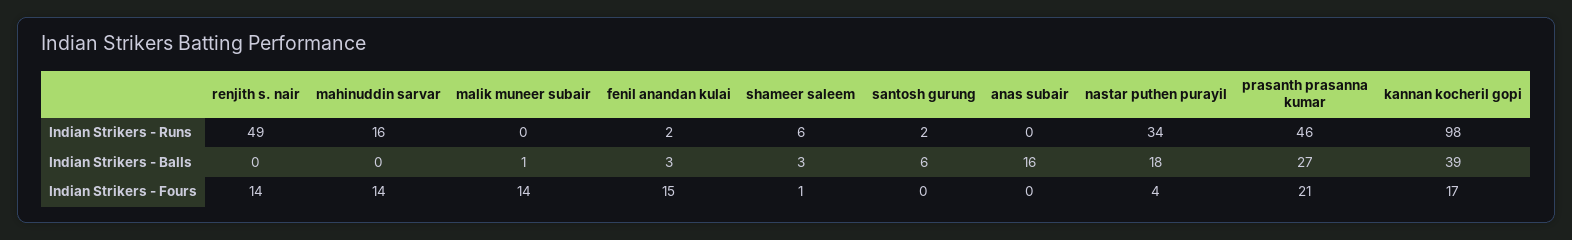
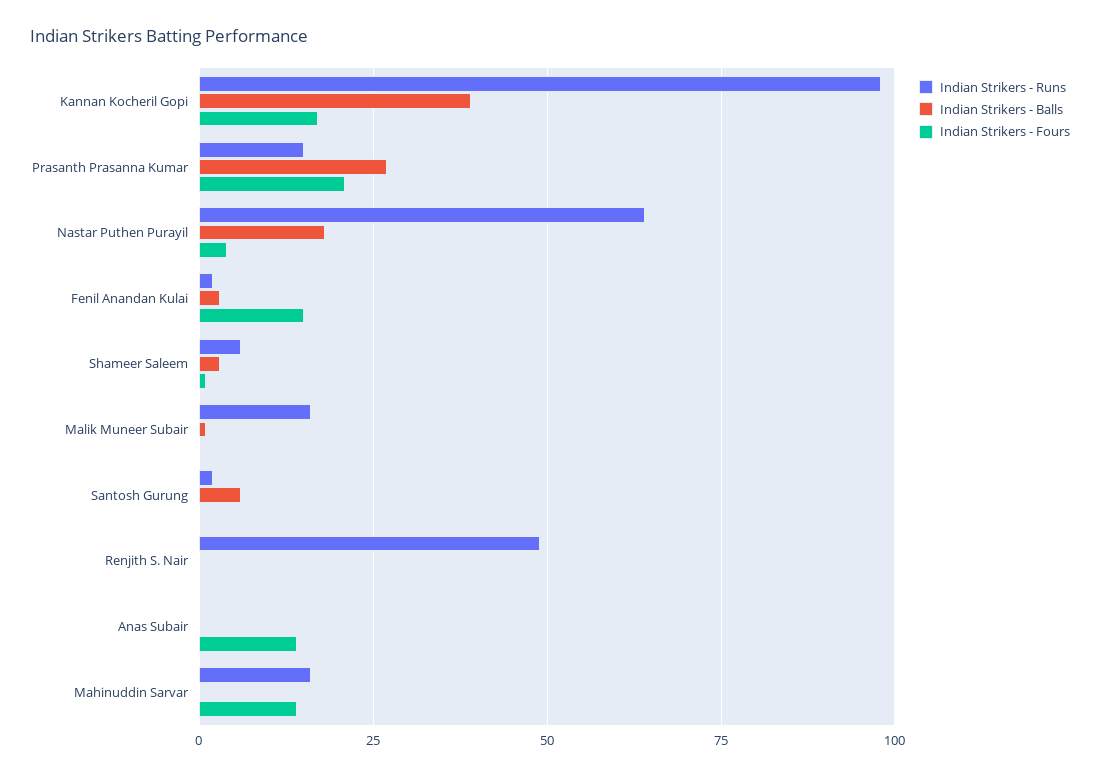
  {
    "Indian Strikers - Runs": {
      "renjith s. nair": 49,
      "mahinuddin sarvar": 16,
-     "malik muneer subair": 0,
+     "malik muneer subair": 15,
      "fenil anandan kulai": 2,
      "shameer saleem": 6,
      "santosh gurung": 2,
      "anas subair": 0,
-     "nastar puthen purayil": 34,
+     "nastar puthen purayil": 65,
-     "prasanth prasanna kumar": 46,
+     "prasanth prasanna kumar": 15,
      "kannan kocheril gopi": 98
    },
    "Indian Strikers - Balls": {
      "renjith s. nair": 0,
      "mahinuddin sarvar": 0,
      "malik muneer subair": 1,
      "fenil anandan kulai": 3,
      "shameer saleem": 3,
      "santosh gurung": 6,
-     "anas subair": 16,
+     "anas subair": 0,
      "nastar puthen purayil": 18,
      "prasanth prasanna kumar": 27,
      "kannan kocheril gopi": 39
    },
    "Indian Strikers - Fours": {
-     "renjith s. nair": 14,
+     "renjith s. nair": 0,
      "mahinuddin sarvar": 14,
-     "malik muneer subair": 14,
+     "malik muneer subair": 0,
      "fenil anandan kulai": 15,
      "shameer saleem": 1,
      "santosh gurung": 0,
-     "anas subair": 0,
+     "anas subair": 15,
      "nastar puthen purayil": 4,
      "prasanth prasanna kumar": 21,
      "kannan kocheril gopi": 17
    }
  }

